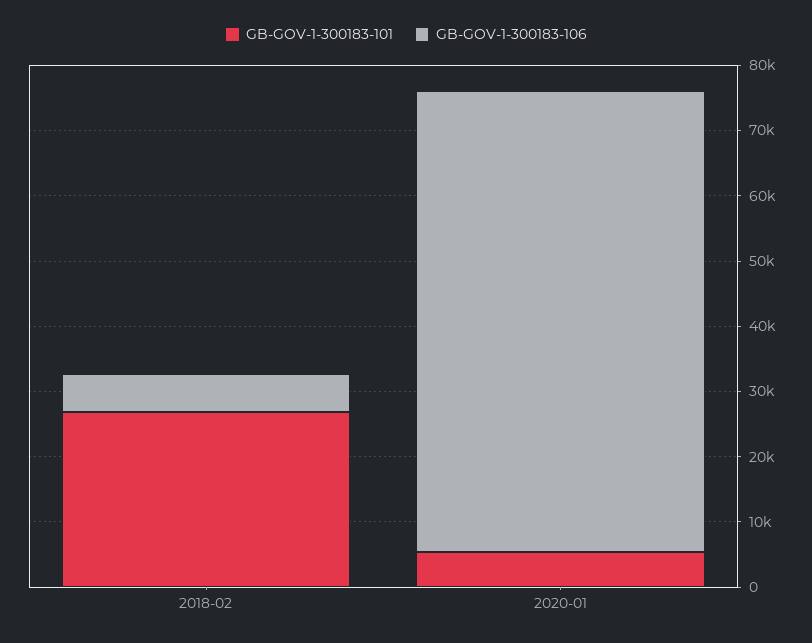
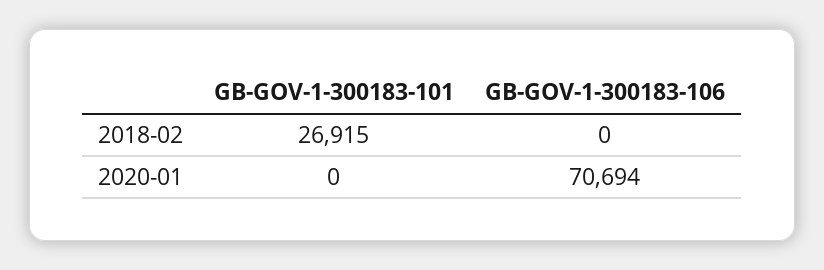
  {
    "GB-GOV-1-300183-101": {
      "2018-02": 26915,
-     "2020-01": 6000
+     "2020-01": 0
    },
    "GB-GOV-1-300183-106": {
-     "2018-02": 6000,
+     "2018-02": 0,
      "2020-01": 70694
    }
  }

